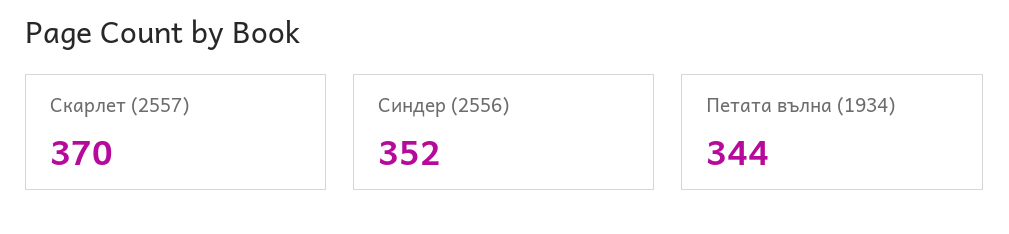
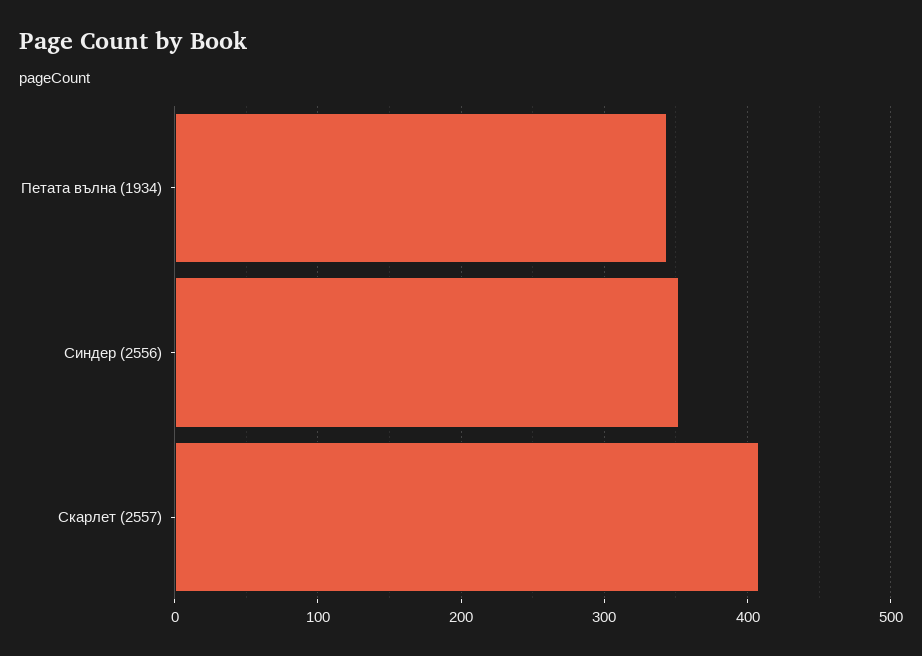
  {
-   "Скарлет (2557)": 370,
+   "Скарлет (2557)": 410,
    "Синдер (2556)": 352,
    "Петата вълна (1934)": 344
  }

